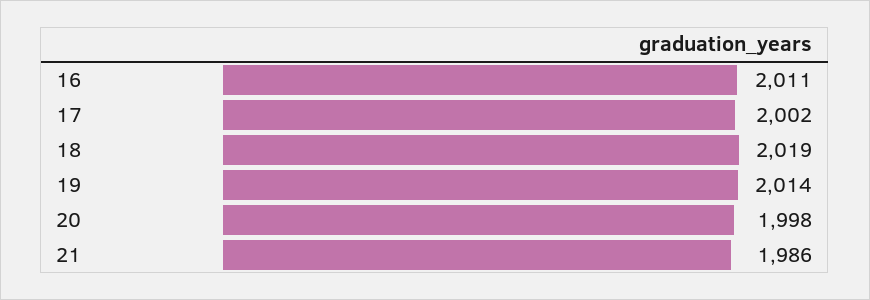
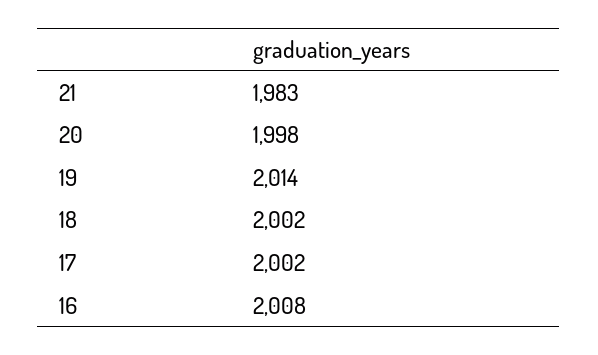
  {
-   "16": 2011,
+   "16": 2008,
    "17": 2002,
-   "18": 2019,
+   "18": 2002,
    "19": 2014,
    "20": 1998,
-   "21": 1986
+   "21": 1983
  }

